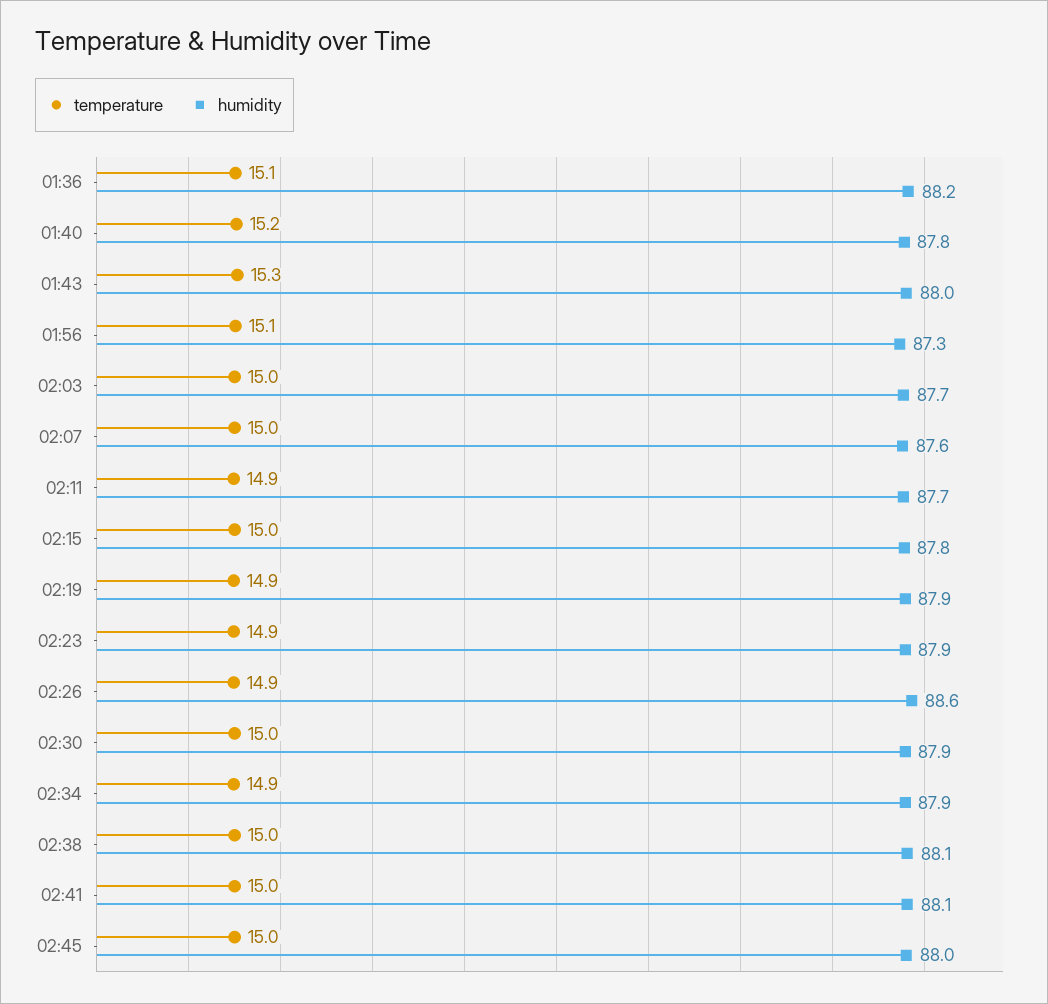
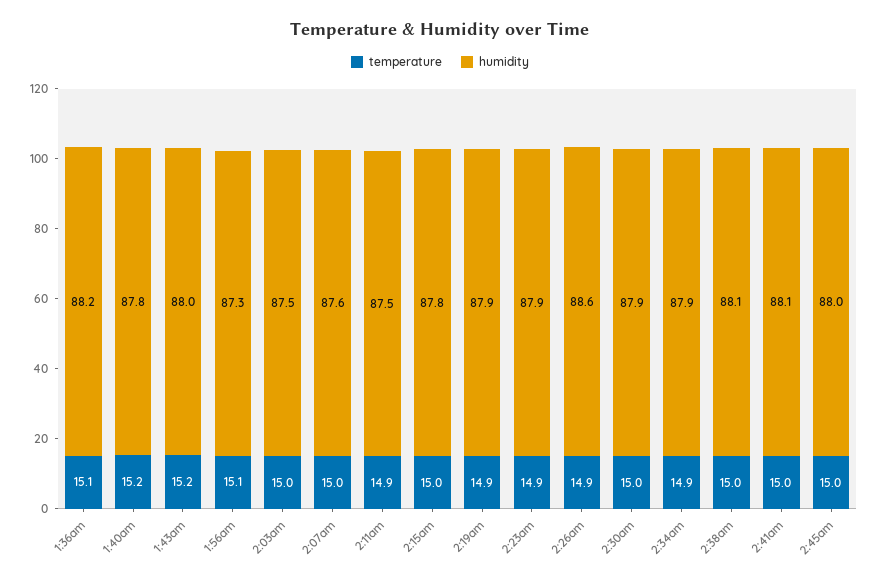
  {
    "temperature": {
      "01:36": 15.1,
      "01:40": 15.2,
-     "01:43": 15.3,
+     "01:43": 15.2,
      "01:56": 15.1,
      "02:03": 15,
      "02:07": 15,
      "02:11": 14.9,
      "02:15": 15,
      "02:19": 14.9,
      "02:23": 14.9,
      "02:26": 14.9,
      "02:30": 15,
      "02:34": 14.9,
      "02:38": 15,
      "02:41": 15,
      "02:45": 15
    },
    "humidity": {
      "01:36": 88.2,
      "01:40": 87.8,
      "01:43": 88,
      "01:56": 87.3,
-     "02:03": 87.7,
+     "02:03": 87.5,
      "02:07": 87.6,
-     "02:11": 87.7,
+     "02:11": 87.5,
      "02:15": 87.8,
      "02:19": 87.9,
      "02:23": 87.9,
      "02:26": 88.6,
      "02:30": 87.9,
      "02:34": 87.9,
      "02:38": 88.1,
      "02:41": 88.1,
      "02:45": 88
    }
  }

